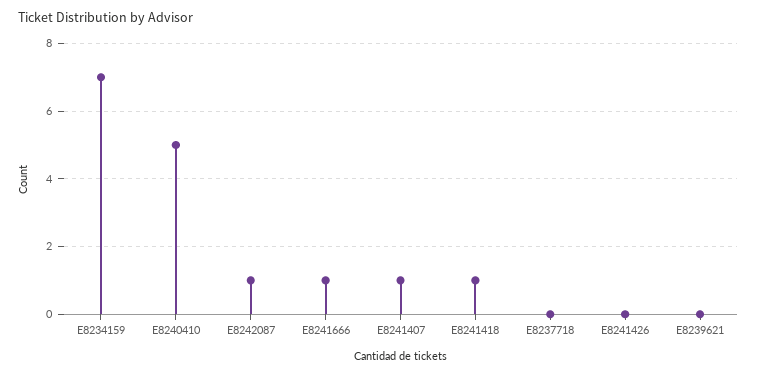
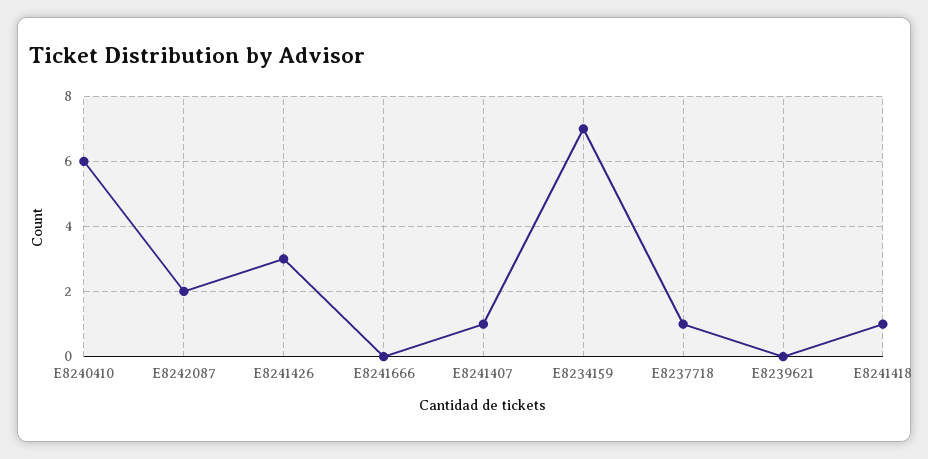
  {
    "E8234159": 7,
-   "E8240410": 5,
+   "E8240410": 6,
-   "E8242087": 1,
+   "E8242087": 2,
-   "E8241666": 1,
+   "E8241666": 0,
    "E8241407": 1,
    "E8241418": 1,
-   "E8237718": 0,
+   "E8237718": 1,
-   "E8241426": 0,
+   "E8241426": 3,
    "E8239621": 0
  }

